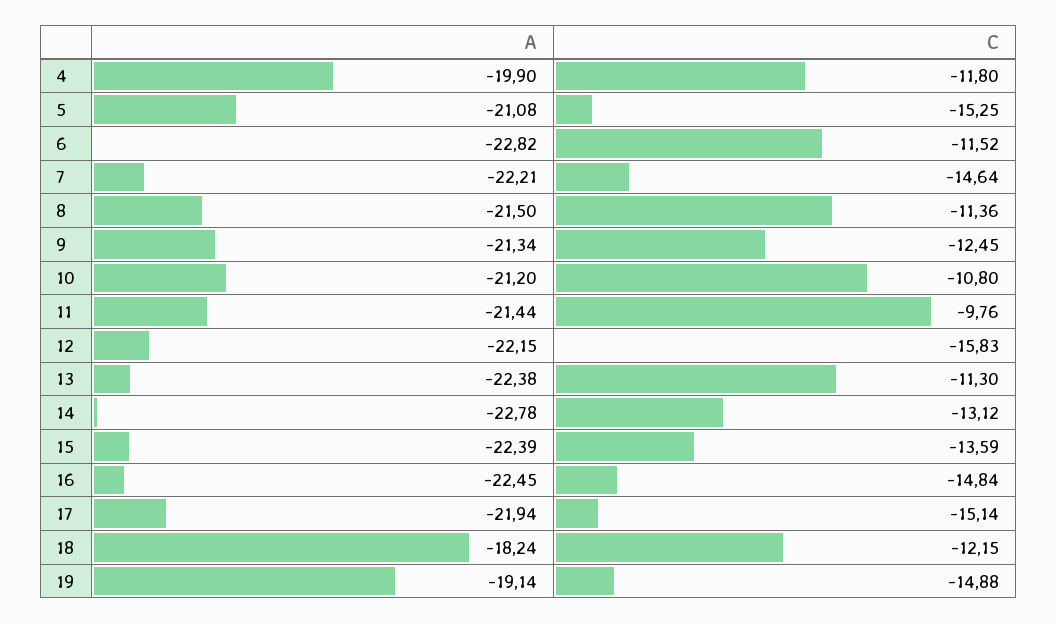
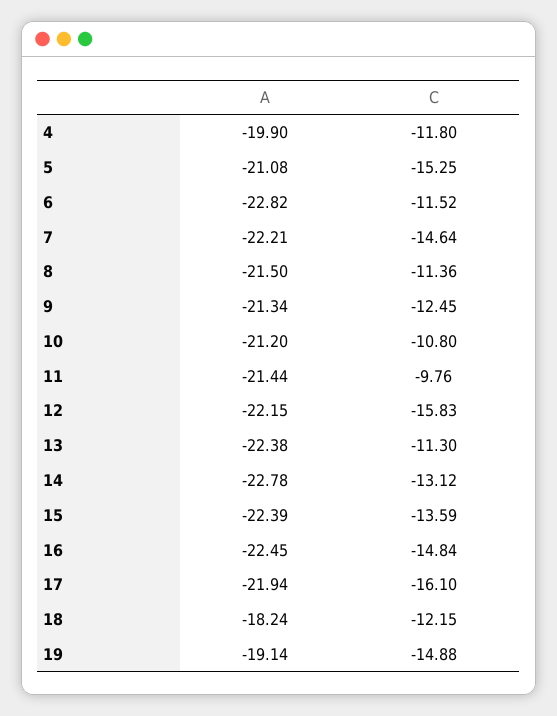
  {
    "A": {
      "4": -19.9,
      "5": -21.08,
      "6": -22.82,
      "7": -22.21,
      "8": -21.5,
      "9": -21.34,
      "10": -21.2,
      "11": -21.44,
      "12": -22.15,
      "13": -22.38,
      "14": -22.78,
      "15": -22.39,
      "16": -22.45,
      "17": -21.94,
      "18": -18.24,
      "19": -19.14
    },
    "C": {
      "4": -11.8,
      "5": -15.25,
      "6": -11.52,
      "7": -14.64,
      "8": -11.36,
      "9": -12.45,
      "10": -10.8,
      "11": -9.76,
      "12": -15.83,
      "13": -11.3,
      "14": -13.12,
      "15": -13.59,
      "16": -14.84,
-     "17": -15.14,
+     "17": -16.1,
      "18": -12.15,
      "19": -14.88
    }
  }

